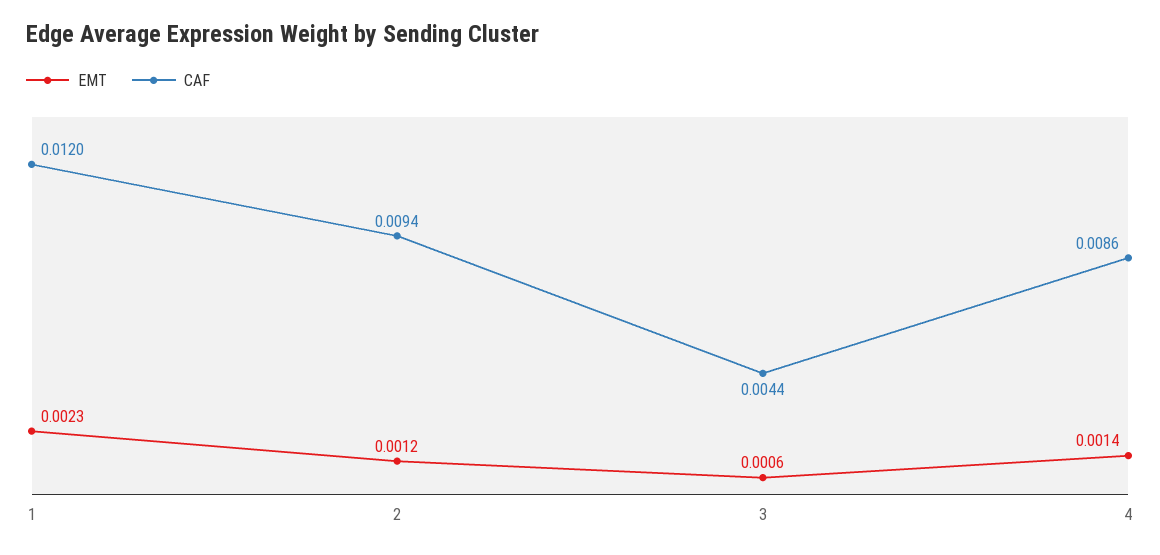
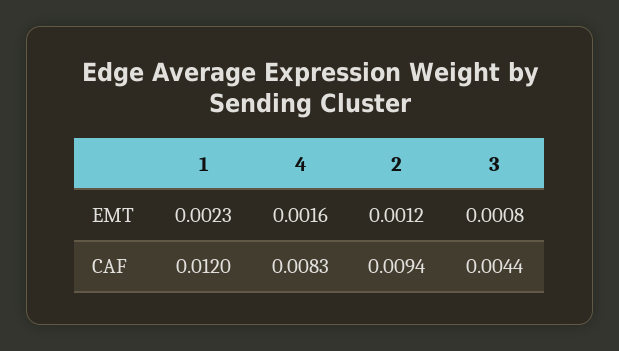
  {
    "EMT": {
      "1": 0.0023,
      "2": 0.0012,
-     "3": 0.0006,
+     "3": 0.0008,
-     "4": 0.0014
+     "4": 0.0016
    },
    "CAF": {
      "1": 0.012,
      "2": 0.0094,
      "3": 0.0044,
-     "4": 0.0086
+     "4": 0.0083
    }
  }

